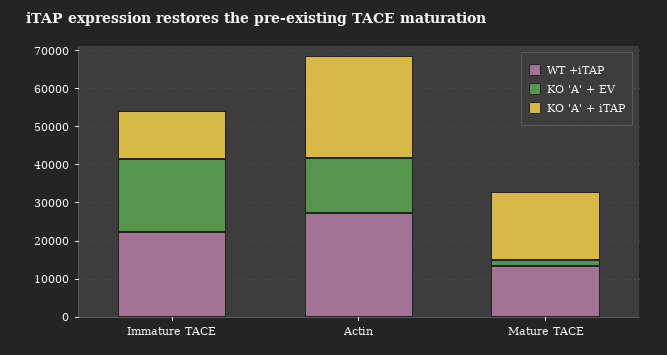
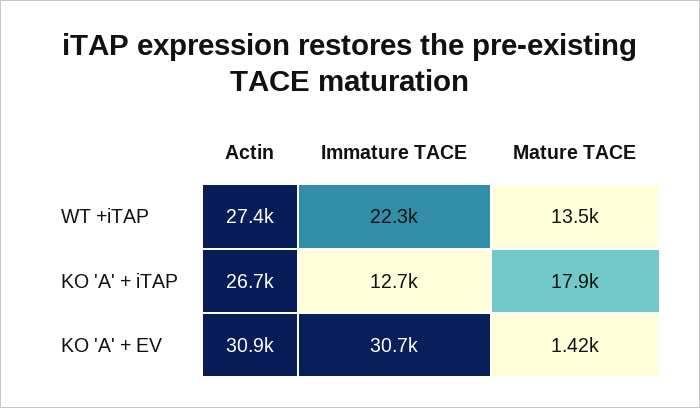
  {
    "WT +iTAP": {
      "Immature TACE": 22300,
      "Actin": 27400,
      "Mature TACE": 13500
    },
    "KO 'A' + EV": {
-     "Immature TACE": 20000,
+     "Immature TACE": 30700,
-     "Actin": 15000,
+     "Actin": 30900,
      "Mature TACE": 1420
    },
    "KO 'A' + iTAP": {
      "Immature TACE": 12700,
      "Actin": 26700,
      "Mature TACE": 17900
    }
  }

